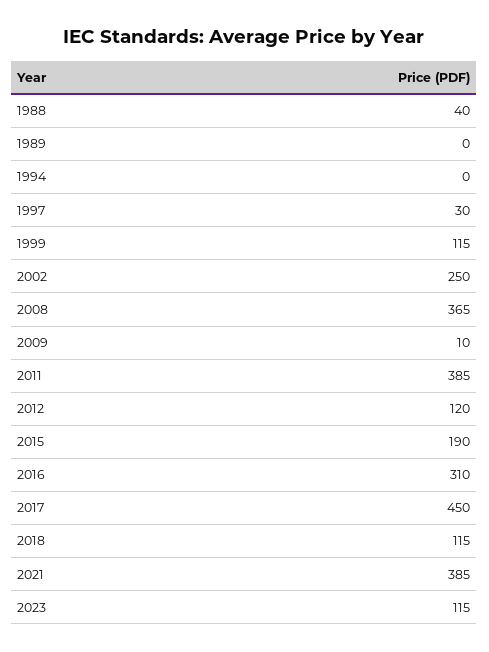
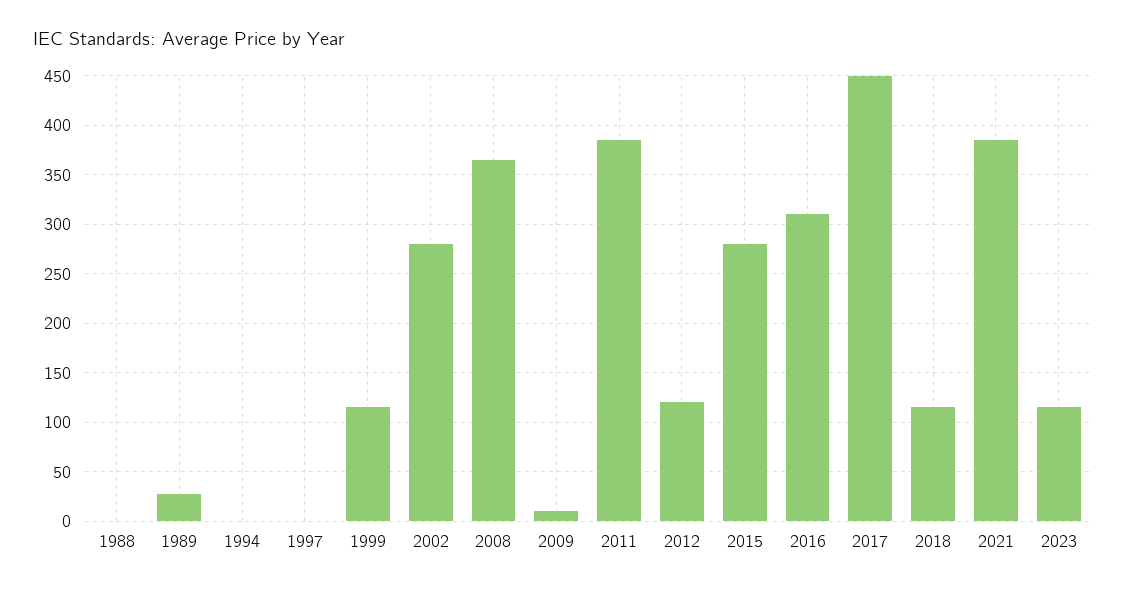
  {
-   "1988": 40,
+   "1988": 0,
-   "1989": 0,
+   "1989": 30,
    "1994": 0,
-   "1997": 30,
+   "1997": 0,
    "1999": 115,
-   "2002": 250,
+   "2002": 280,
    "2008": 365,
    "2009": 10,
    "2011": 385,
    "2012": 120,
-   "2015": 190,
+   "2015": 280,
    "2016": 310,
    "2017": 450,
    "2018": 115,
    "2021": 385,
    "2023": 115
  }

